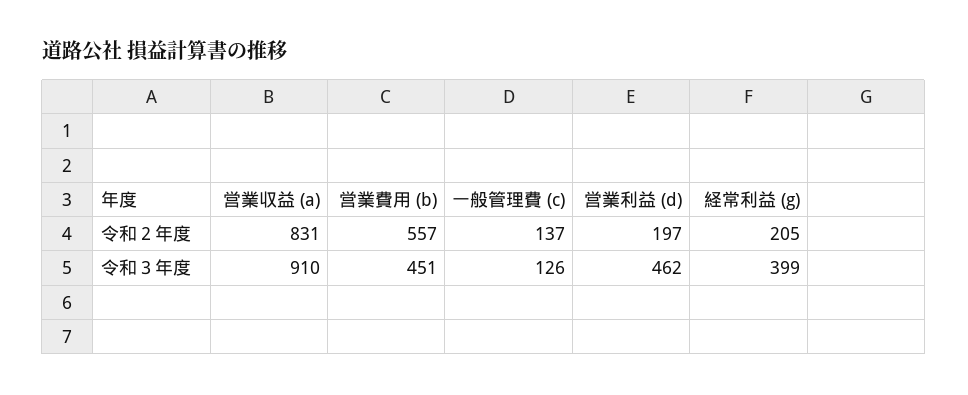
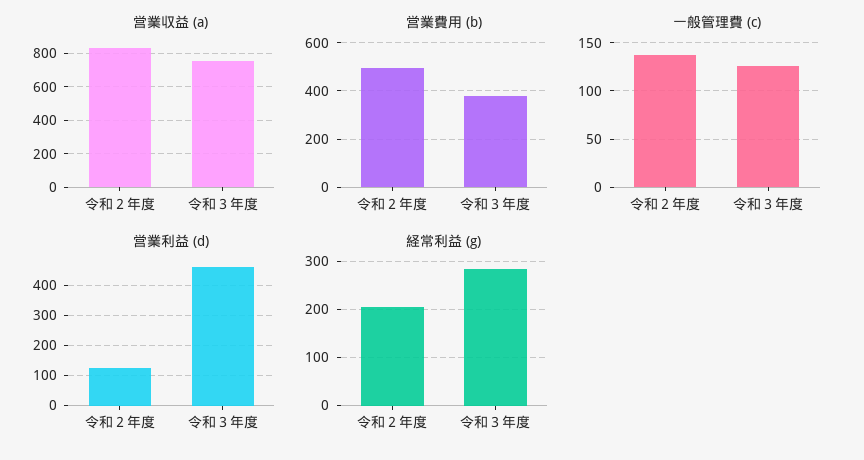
  {
    "営業収益 (a)": {
      "令和２年度": 831,
-     "令和３年度": 910
+     "令和３年度": 750
    },
    "営業費用 (b)": {
-     "令和２年度": 557,
+     "令和２年度": 500,
-     "令和３年度": 451
+     "令和３年度": 375
    },
    "一般管理費 (c)": {
      "令和２年度": 137,
      "令和３年度": 126
    },
    "営業利益 (d)": {
-     "令和２年度": 197,
+     "令和２年度": 120,
      "令和３年度": 462
    },
    "経常利益 (g)": {
      "令和２年度": 205,
-     "令和３年度": 399
+     "令和３年度": 280
    }
  }

